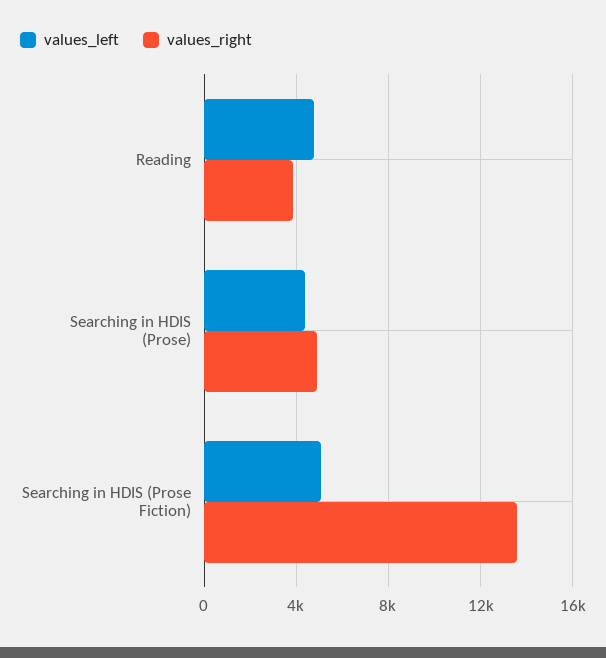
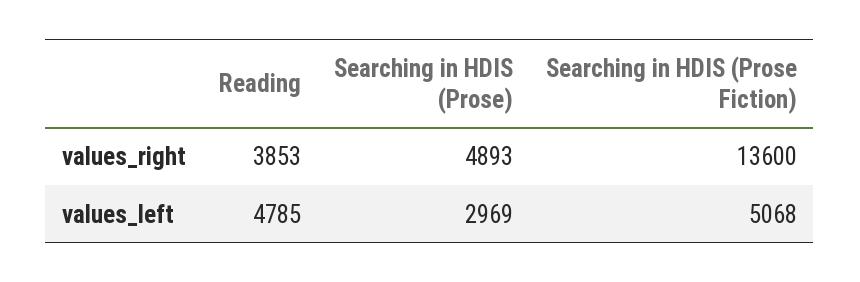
  {
    "values_left": {
      "Reading": 4785,
-     "Searching in HDIS (Prose)": 4500,
+     "Searching in HDIS (Prose)": 2969,
      "Searching in HDIS (Prose Fiction)": 5068
    },
    "values_right": {
      "Reading": 3853,
      "Searching in HDIS (Prose)": 4893,
      "Searching in HDIS (Prose Fiction)": 13600
    }
  }

